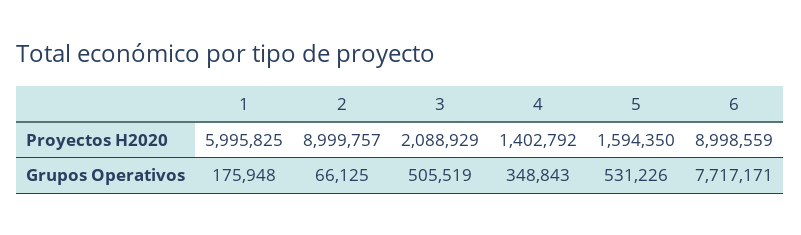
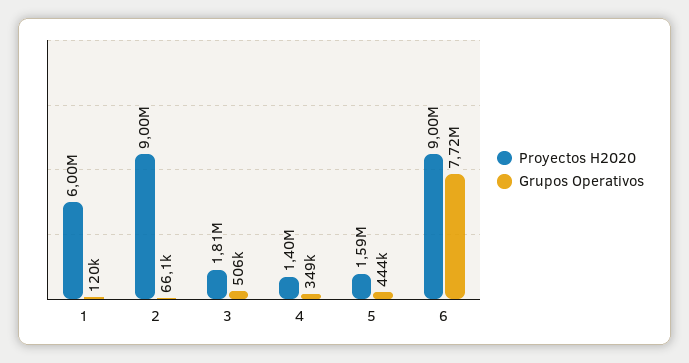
  {
    "Proyectos H2020": {
      "1": 5995825,
      "2": 8999757,
-     "3": 2088929,
+     "3": 1810000,
      "4": 1402792,
      "5": 1594350,
      "6": 8998559
    },
    "Grupos Operativos": {
-     "1": 175948,
+     "1": 120000,
      "2": 66125,
      "3": 505519,
      "4": 348843,
-     "5": 531226,
+     "5": 444000,
      "6": 7717171
    }
  }

